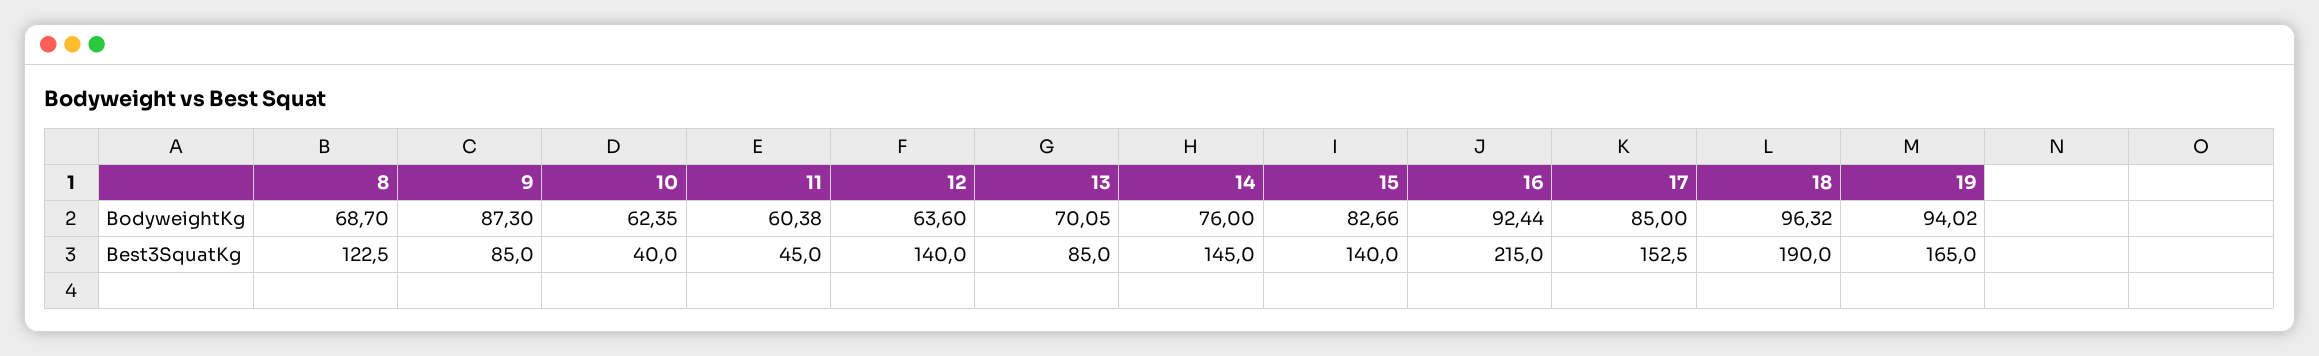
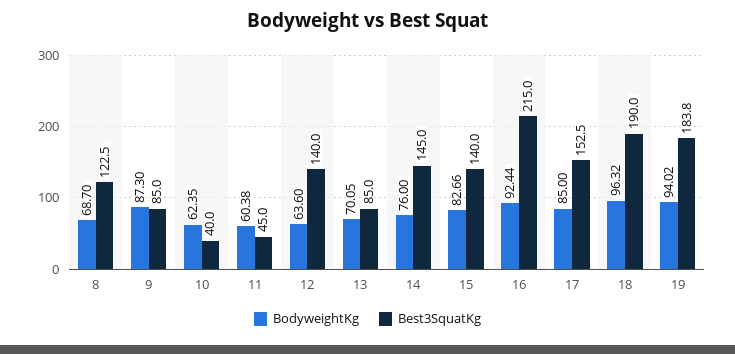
  {
    "BodyweightKg": {
      "8": 68.7,
      "9": 87.3,
      "10": 62.35,
      "11": 60.38,
      "12": 63.6,
      "13": 70.05,
      "14": 76,
      "15": 82.66,
      "16": 92.44,
      "17": 85,
      "18": 96.32,
      "19": 94.02
    },
    "Best3SquatKg": {
      "8": 122.5,
      "9": 85,
      "10": 40,
      "11": 45,
      "12": 140,
      "13": 85,
      "14": 145,
      "15": 140,
      "16": 215,
      "17": 152.5,
      "18": 190,
-     "19": 165
+     "19": 183.8
    }
  }

